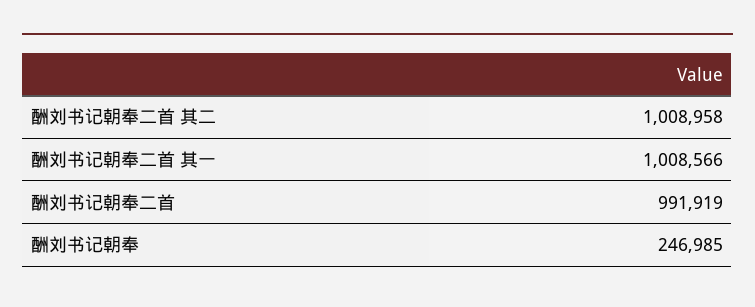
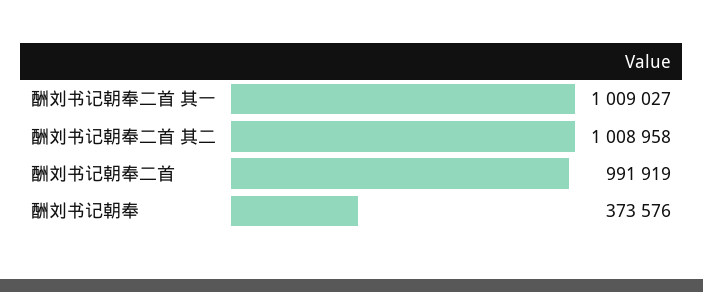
  {
    "酬刘书记朝奉二首 其二": 1008958,
-   "酬刘书记朝奉二首 其一": 1008566,
+   "酬刘书记朝奉二首 其一": 1009027,
    "酬刘书记朝奉二首": 991919,
-   "酬刘书记朝奉": 246985
+   "酬刘书记朝奉": 373576
  }

